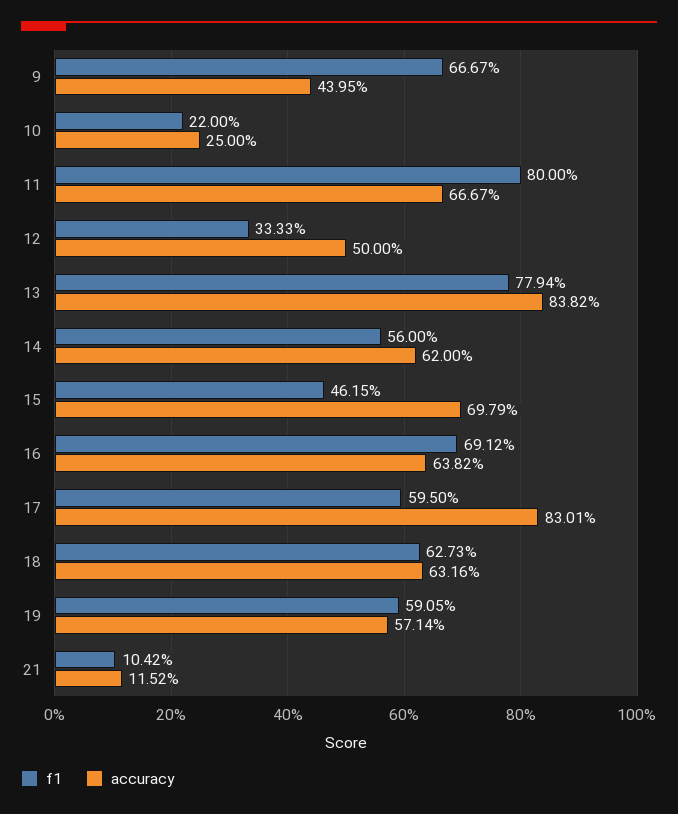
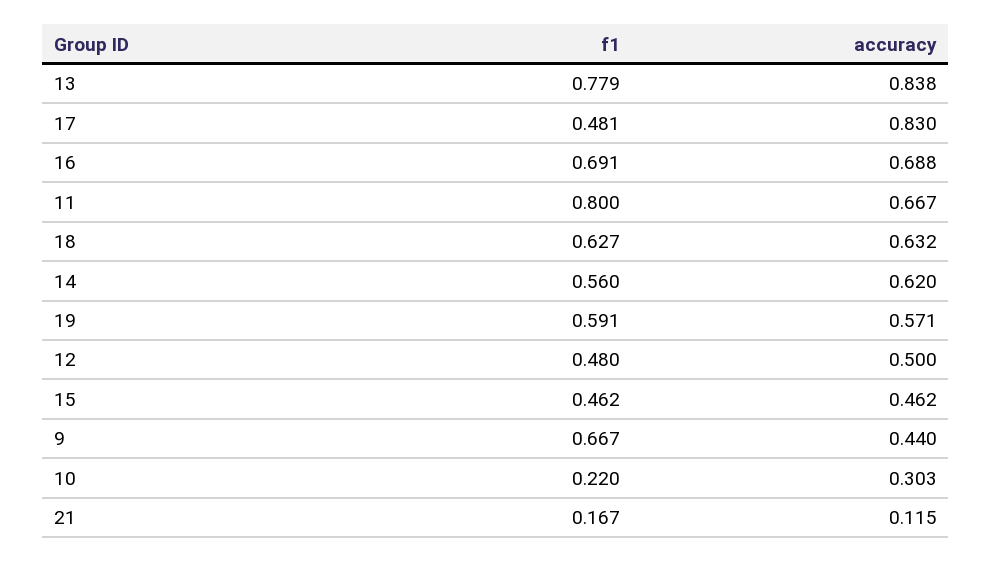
  {
    "f1": {
      "9": 0.6667,
      "10": 0.22,
      "11": 0.8,
-     "12": 0.3333,
+     "12": 0.48,
      "13": 0.7794,
      "14": 0.56,
      "15": 0.4615,
      "16": 0.6912,
-     "17": 0.595,
+     "17": 0.481,
      "18": 0.6273,
      "19": 0.5905,
-     "21": 0.1042
+     "21": 0.167
    },
    "accuracy": {
      "9": 0.4395,
-     "10": 0.25,
+     "10": 0.303,
      "11": 0.6667,
      "12": 0.5,
      "13": 0.8382,
      "14": 0.62,
-     "15": 0.6979,
+     "15": 0.462,
-     "16": 0.6382,
+     "16": 0.688,
      "17": 0.8301,
      "18": 0.6316,
      "19": 0.5714,
      "21": 0.1152
    }
  }

